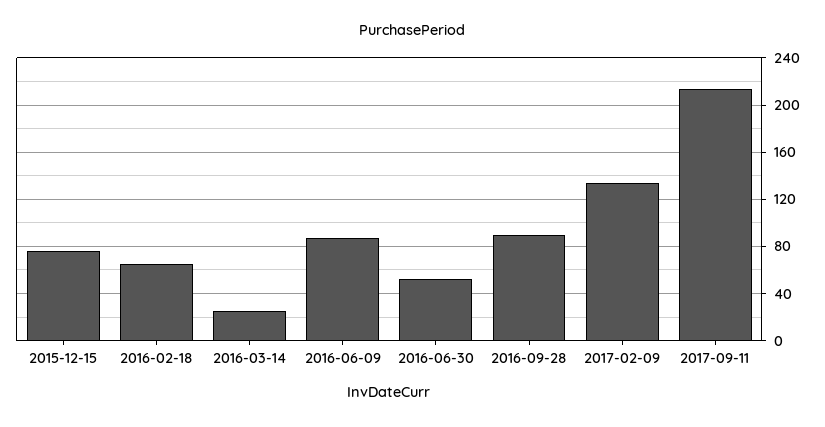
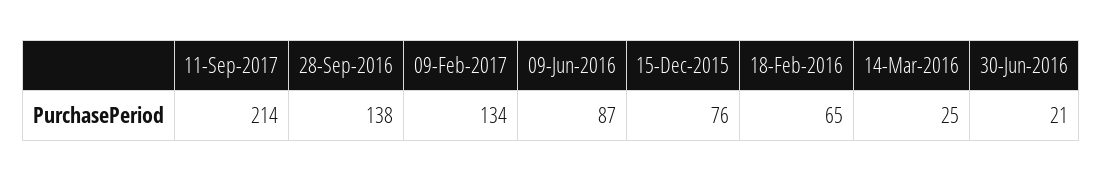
  {
    "2015-12-15": 76,
    "2016-02-18": 65,
    "2016-03-14": 25,
    "2016-06-09": 87,
-   "2016-06-30": 50,
+   "2016-06-30": 21,
-   "2016-09-28": 90,
+   "2016-09-28": 138,
    "2017-02-09": 134,
    "2017-09-11": 214
  }

